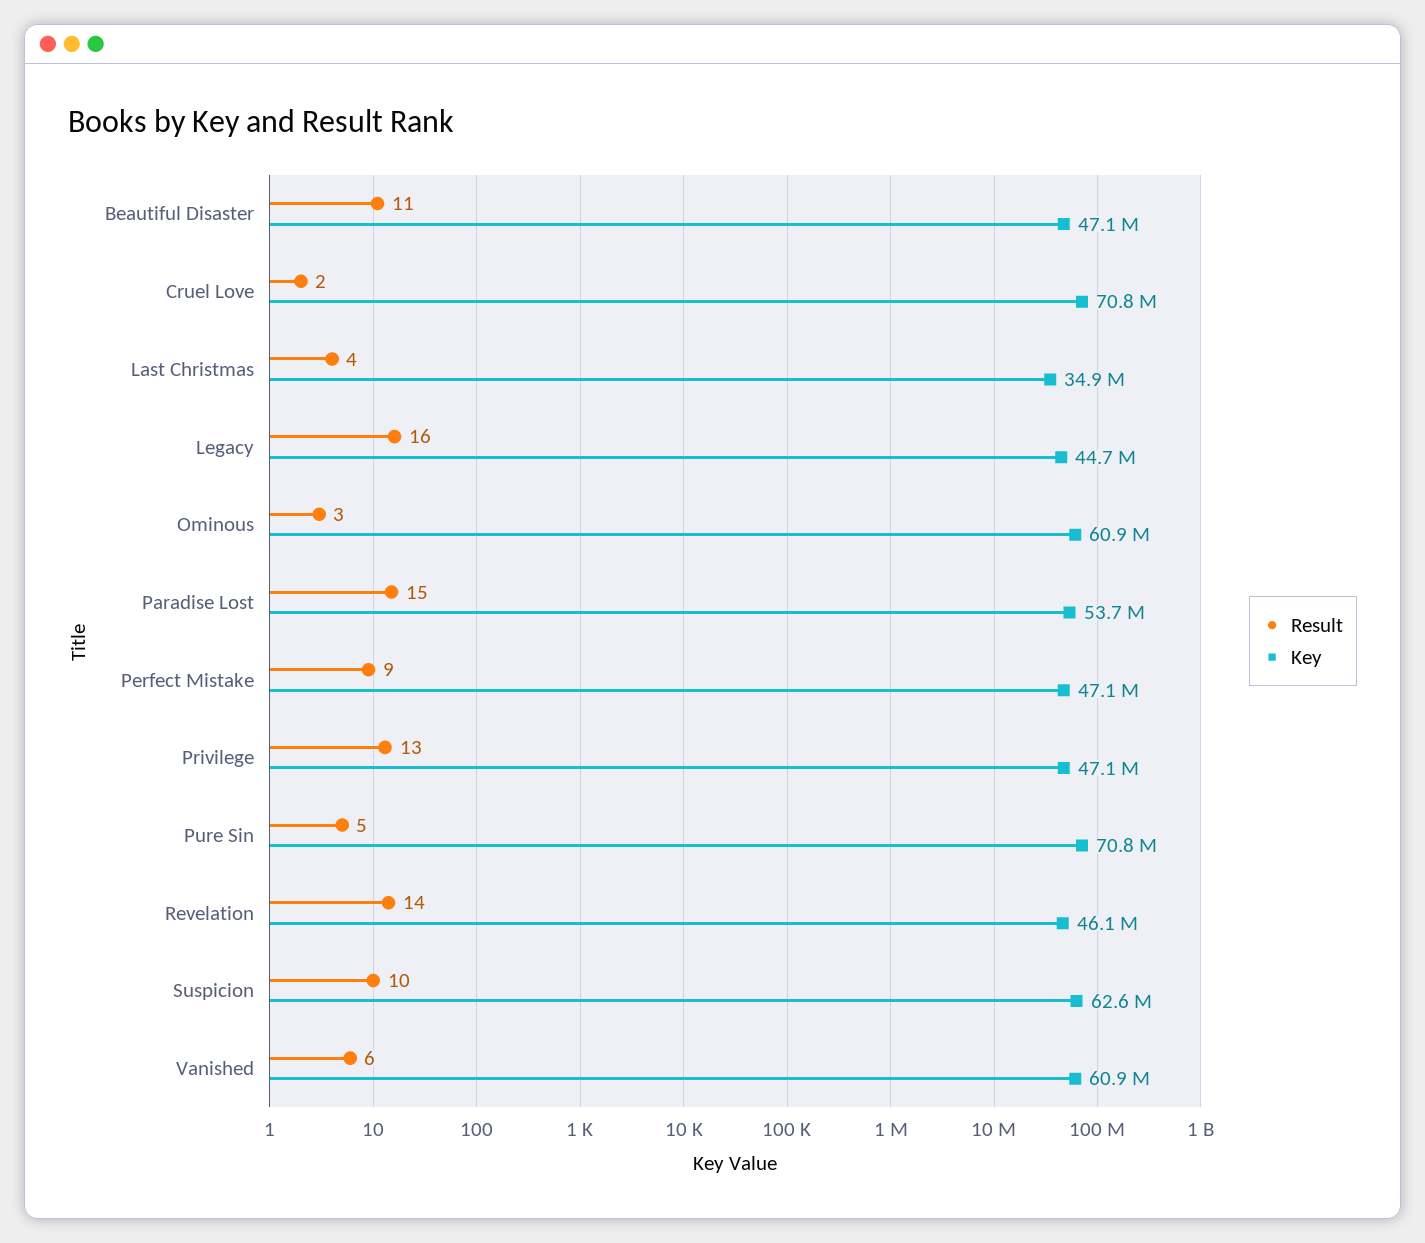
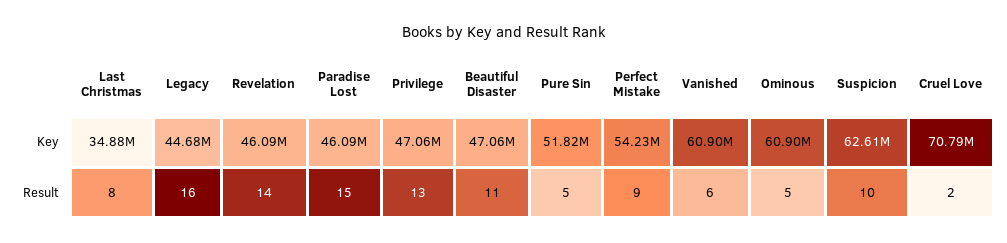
  {
    "Result": {
      "Beautiful Disaster": 11,
      "Cruel Love": 2,
-     "Last Christmas": 4,
+     "Last Christmas": 8,
      "Legacy": 16,
-     "Ominous": 3,
+     "Ominous": 5,
      "Paradise Lost": 15,
      "Perfect Mistake": 9,
      "Privilege": 13,
      "Pure Sin": 5,
      "Revelation": 14,
      "Suspicion": 10,
      "Vanished": 6
    },
    "Key": {
      "Beautiful Disaster": 47060000,
      "Cruel Love": 70790000,
      "Last Christmas": 34880000,
      "Legacy": 44680000,
      "Ominous": 60900000,
-     "Paradise Lost": 53700000,
+     "Paradise Lost": 46090000,
-     "Perfect Mistake": 47100000,
+     "Perfect Mistake": 54230000,
      "Privilege": 47060000,
-     "Pure Sin": 70800000,
+     "Pure Sin": 51820000,
      "Revelation": 46090000,
      "Suspicion": 62610000,
      "Vanished": 60900000
    }
  }

